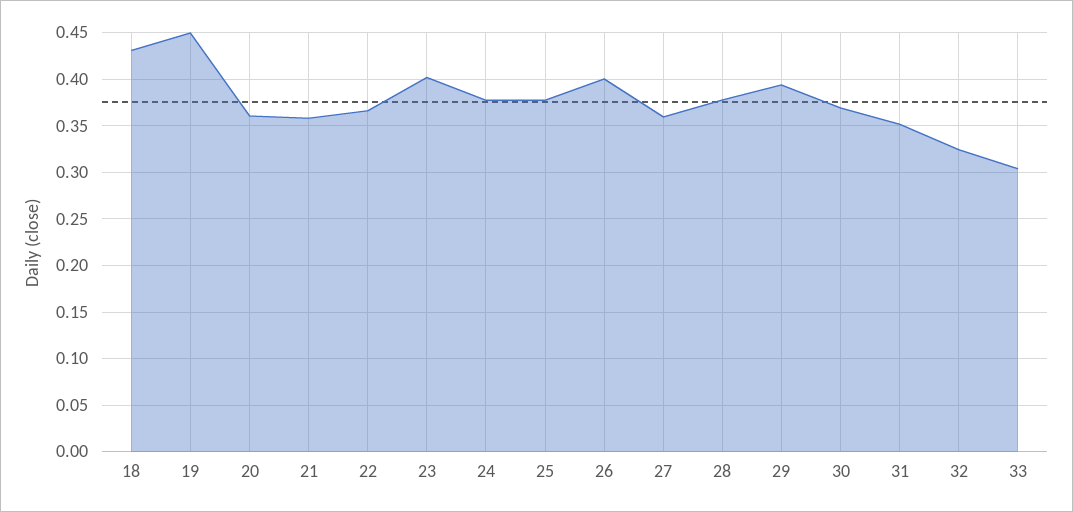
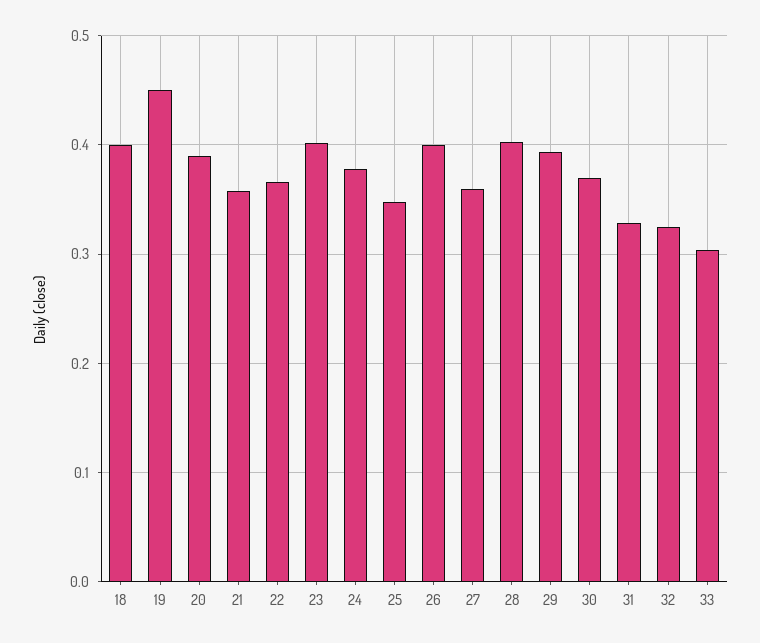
  {
-   "18": 0.43,
+   "18": 0.4,
    "19": 0.45,
-   "20": 0.36,
+   "20": 0.39,
    "21": 0.36,
    "22": 0.37,
    "23": 0.4,
    "24": 0.38,
-   "25": 0.38,
+   "25": 0.35,
    "26": 0.4,
    "27": 0.36,
-   "28": 0.38,
+   "28": 0.4,
    "29": 0.39,
    "30": 0.37,
-   "31": 0.35,
+   "31": 0.33,
    "32": 0.32,
    "33": 0.3
  }

